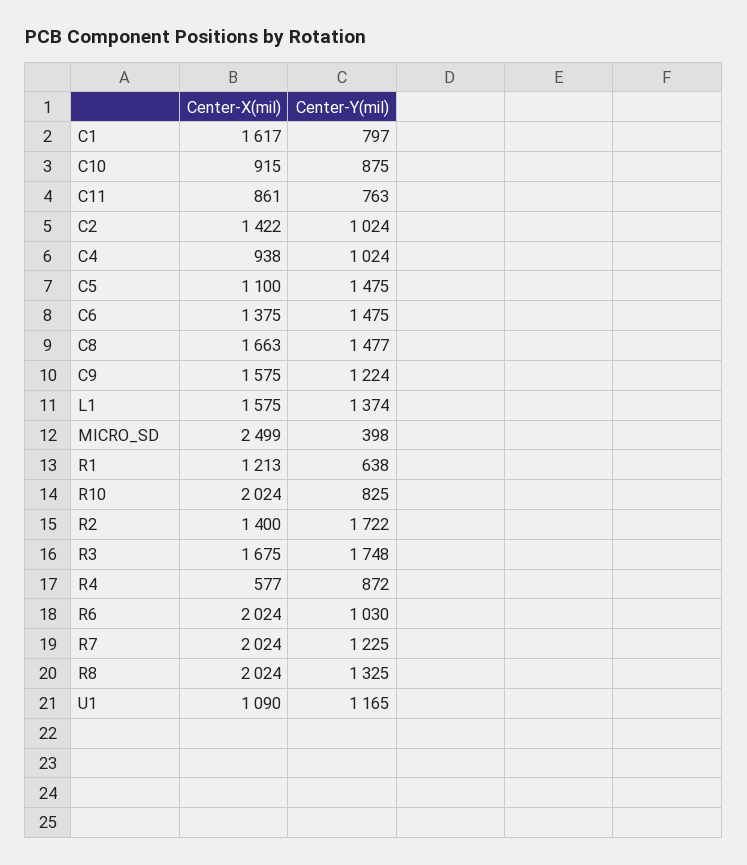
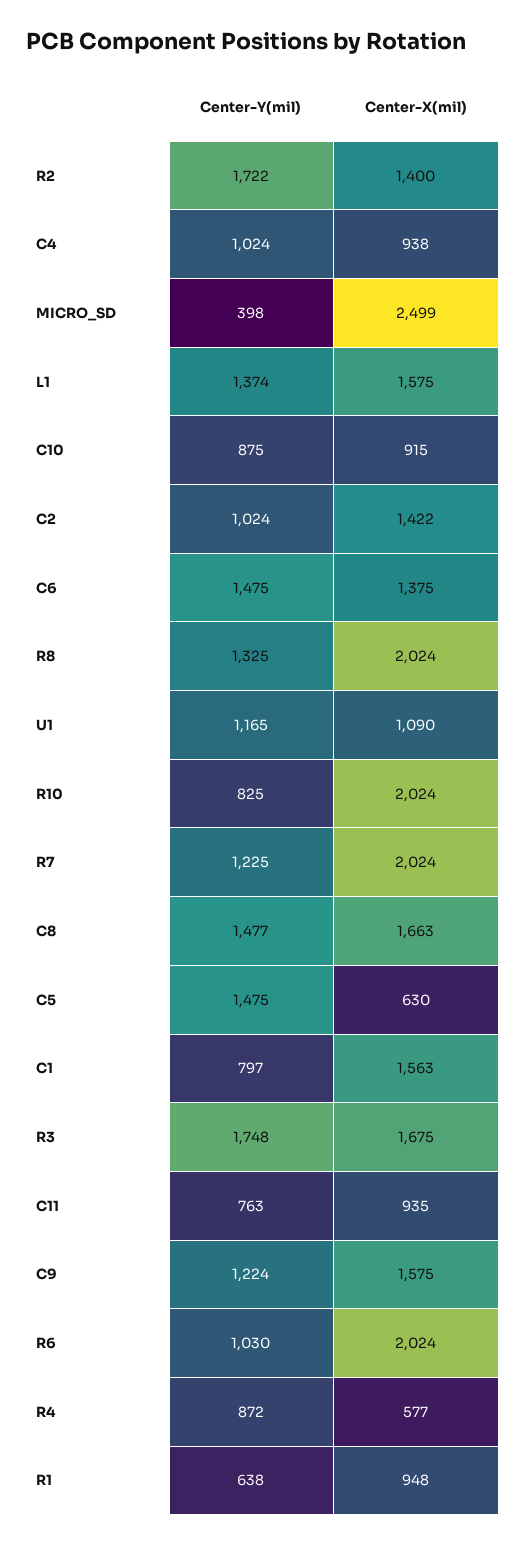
  {
    "Center-X(mil)": {
-     "C1": 1617,
+     "C1": 1563,
      "C10": 915,
-     "C11": 861,
+     "C11": 935,
      "C2": 1422,
      "C4": 938,
-     "C5": 1100,
+     "C5": 630,
      "C6": 1375,
      "C8": 1663,
      "C9": 1575,
      "L1": 1575,
      "MICRO_SD": 2499,
-     "R1": 1213,
+     "R1": 948,
      "R10": 2024,
      "R2": 1400,
      "R3": 1675,
      "R4": 577,
      "R6": 2024,
      "R7": 2024,
      "R8": 2024,
      "U1": 1090
    },
    "Center-Y(mil)": {
      "C1": 797,
      "C10": 875,
      "C11": 763,
      "C2": 1024,
      "C4": 1024,
      "C5": 1475,
      "C6": 1475,
      "C8": 1477,
      "C9": 1224,
      "L1": 1374,
      "MICRO_SD": 398,
      "R1": 638,
      "R10": 825,
      "R2": 1722,
      "R3": 1748,
      "R4": 872,
      "R6": 1030,
      "R7": 1225,
      "R8": 1325,
      "U1": 1165
    }
  }

